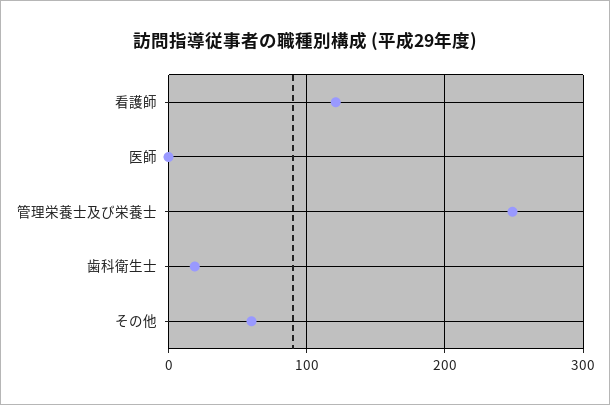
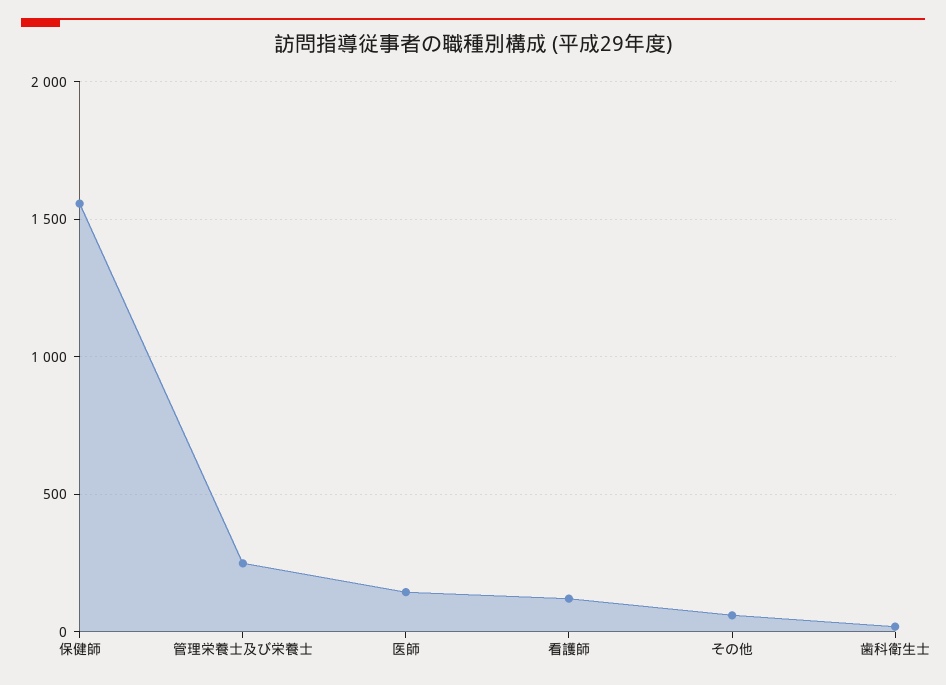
  {
    "看護師": 120,
-   "医師": 0,
+   "医師": 150,
    "管理栄養士及び栄養士": 250,
    "歯科衛生士": 20,
-   "その他": 60
+   "その他": 60,
+   "保健師": 1550
  }

